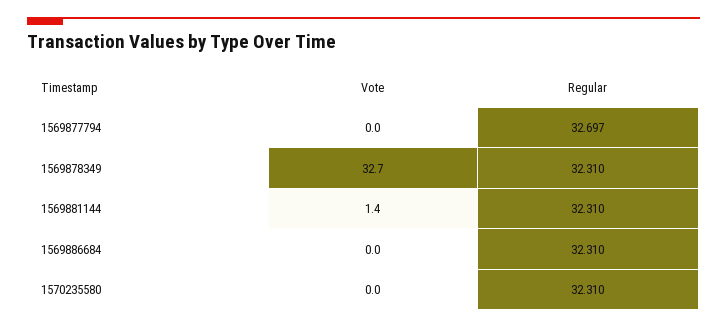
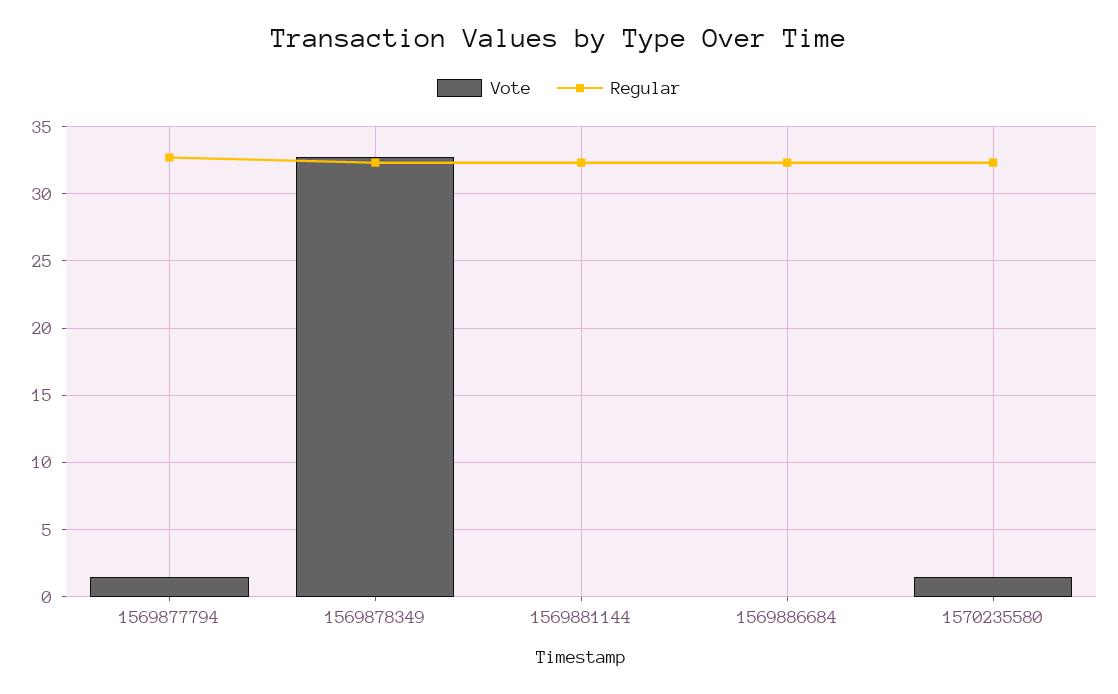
  {
    "Vote": {
-     "1569877794": 0,
+     "1569877794": 1.5,
      "1569878349": 32.7,
-     "1569881144": 1.4,
+     "1569881144": 0,
      "1569886684": 0,
-     "1570235580": 0
+     "1570235580": 1.5
    },
    "Regular": {
      "1569877794": 32.697,
      "1569878349": 32.31,
      "1569881144": 32.31,
      "1569886684": 32.31,
      "1570235580": 32.31
    }
  }

